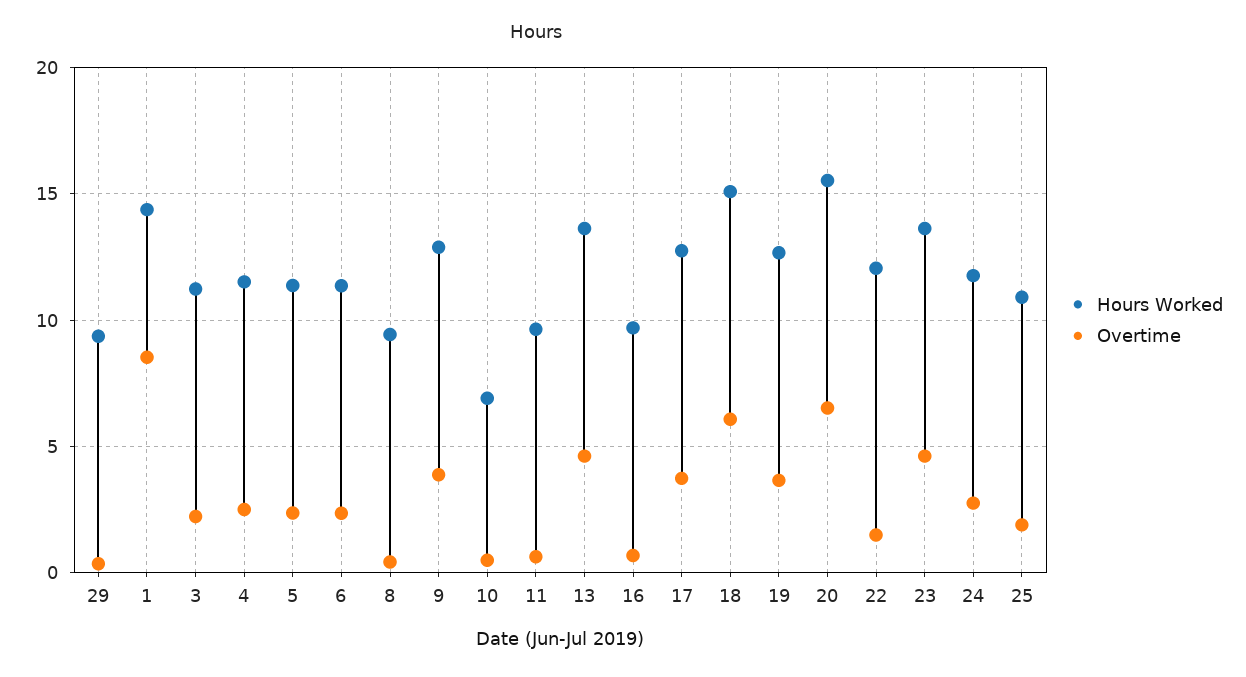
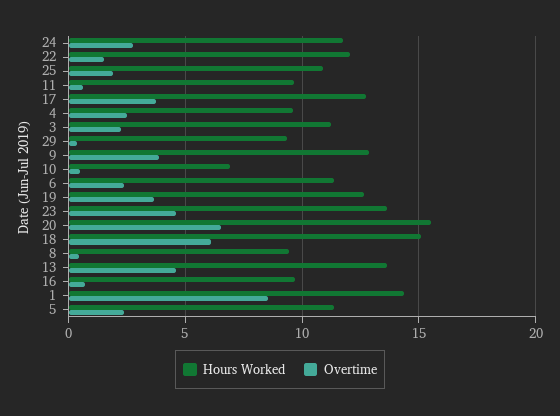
  {
    "Hours Worked": {
      "29": 9.5,
      "1": 14.5,
      "3": 11,
-     "4": 11.5,
+     "4": 9.5,
      "5": 11.5,
      "6": 11.5,
      "8": 9.5,
      "9": 13,
      "10": 7,
      "11": 9.5,
      "13": 13.5,
      "16": 9.5,
      "17": 12.5,
      "18": 15,
      "19": 12.5,
      "20": 15.5,
      "22": 12,
      "23": 13.5,
      "24": 12,
      "25": 11
    },
    "Overtime": {
      "29": 0.5,
      "1": 8.5,
      "3": 2,
      "4": 2.5,
      "5": 2.5,
      "6": 2.5,
      "8": 0.5,
      "9": 4,
      "10": 0.5,
      "11": 0.5,
      "13": 4.5,
      "16": 0.5,
      "17": 3.5,
      "18": 6,
      "19": 3.5,
      "20": 6.5,
      "22": 1.5,
      "23": 4.5,
      "24": 3,
      "25": 2
    }
  }

